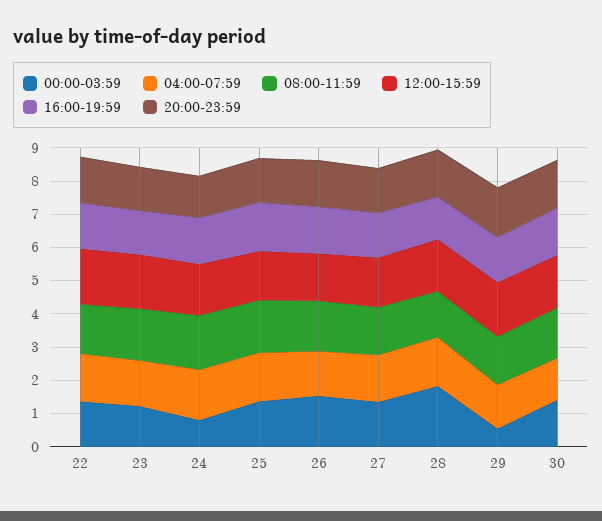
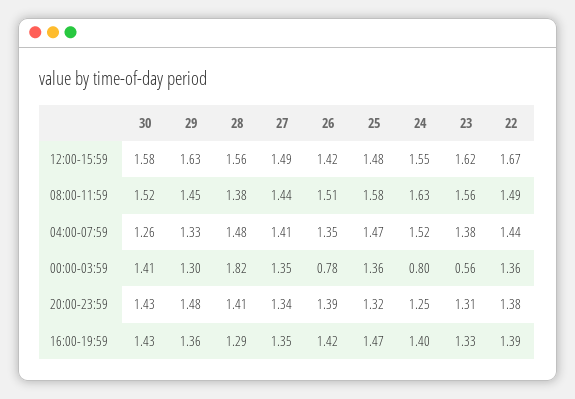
  {
    "00:00-03:59": {
      "22": 1.36,
-     "23": 1.25,
+     "23": 0.56,
      "24": 0.8,
      "25": 1.36,
-     "26": 1.5,
+     "26": 0.78,
      "27": 1.35,
      "28": 1.82,
-     "29": 0.5,
+     "29": 1.3,
      "30": 1.41
    },
    "04:00-07:59": {
      "22": 1.44,
      "23": 1.38,
      "24": 1.52,
      "25": 1.47,
      "26": 1.35,
      "27": 1.41,
      "28": 1.48,
      "29": 1.33,
      "30": 1.26
    },
    "08:00-11:59": {
      "22": 1.49,
      "23": 1.56,
      "24": 1.63,
      "25": 1.58,
      "26": 1.51,
      "27": 1.44,
      "28": 1.38,
      "29": 1.45,
      "30": 1.52
    },
    "12:00-15:59": {
      "22": 1.67,
      "23": 1.62,
      "24": 1.55,
      "25": 1.48,
      "26": 1.42,
      "27": 1.49,
      "28": 1.56,
      "29": 1.63,
      "30": 1.58
    },
    "16:00-19:59": {
      "22": 1.39,
      "23": 1.33,
      "24": 1.4,
      "25": 1.47,
      "26": 1.42,
      "27": 1.35,
      "28": 1.29,
      "29": 1.36,
      "30": 1.43
    },
    "20:00-23:59": {
      "22": 1.38,
      "23": 1.31,
      "24": 1.25,
      "25": 1.32,
      "26": 1.39,
      "27": 1.34,
      "28": 1.41,
      "29": 1.48,
      "30": 1.43
    }
  }

